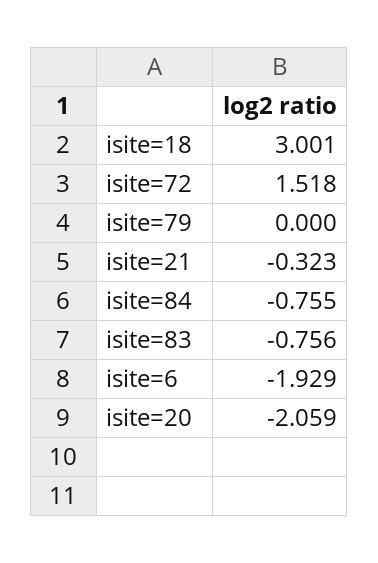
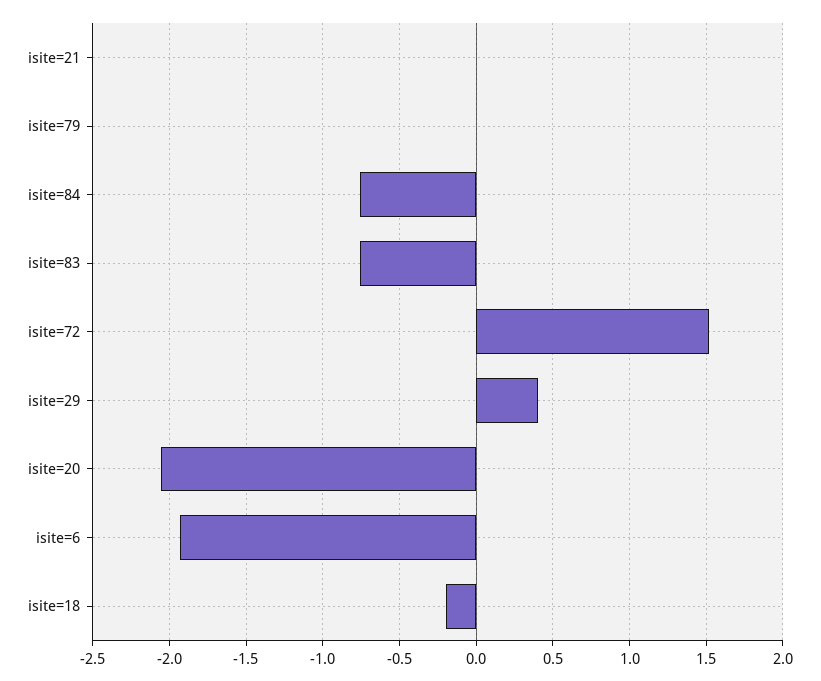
  {
-   "isite=18": 3.001,
+   "isite=18": -0.2,
    "isite=72": 1.518,
    "isite=79": 0,
-   "isite=21": -0.323,
+   "isite=21": 0,
    "isite=84": -0.755,
    "isite=83": -0.756,
    "isite=6": -1.929,
-   "isite=20": -2.059
+   "isite=20": -2.059,
+   "isite=29": 0.4
  }

